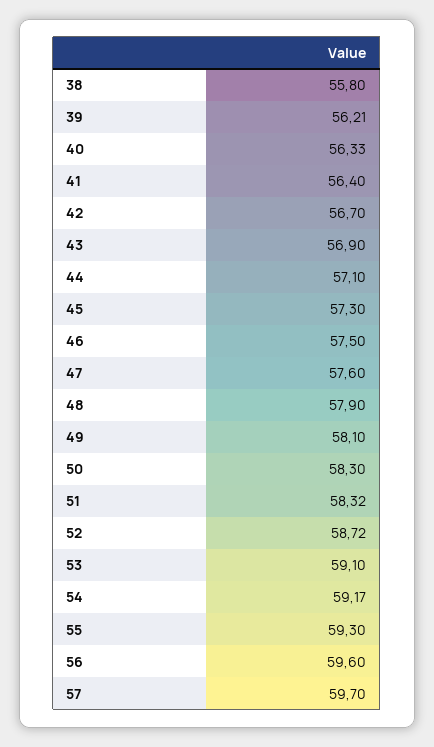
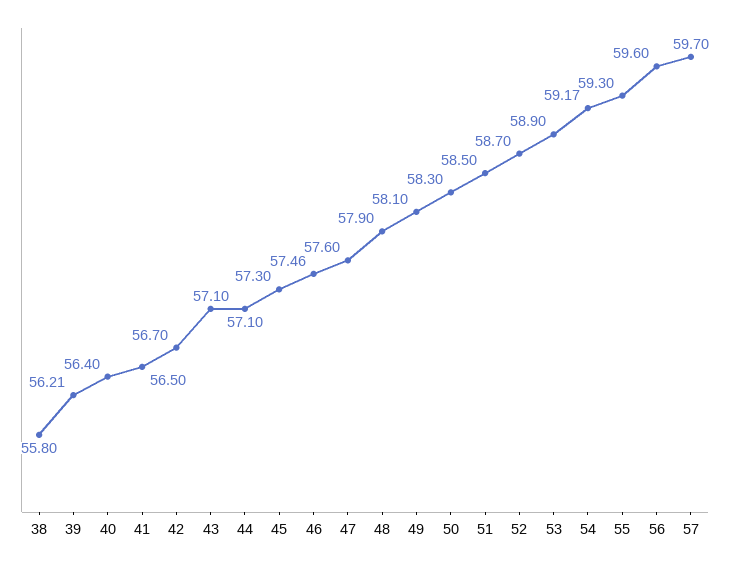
  {
    "38": 55.8,
    "39": 56.21,
-   "40": 56.33,
+   "40": 56.4,
-   "41": 56.4,
+   "41": 56.5,
    "42": 56.7,
-   "43": 56.9,
+   "43": 57.1,
    "44": 57.1,
    "45": 57.3,
-   "46": 57.5,
+   "46": 57.46,
    "47": 57.6,
    "48": 57.9,
    "49": 58.1,
    "50": 58.3,
-   "51": 58.32,
+   "51": 58.5,
-   "52": 58.72,
+   "52": 58.7,
-   "53": 59.1,
+   "53": 58.9,
    "54": 59.17,
    "55": 59.3,
    "56": 59.6,
    "57": 59.7
  }

